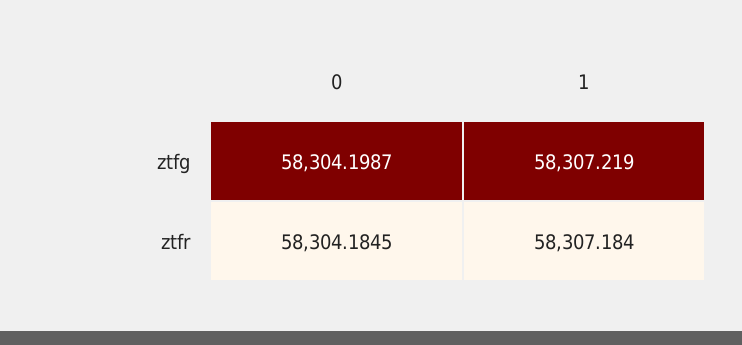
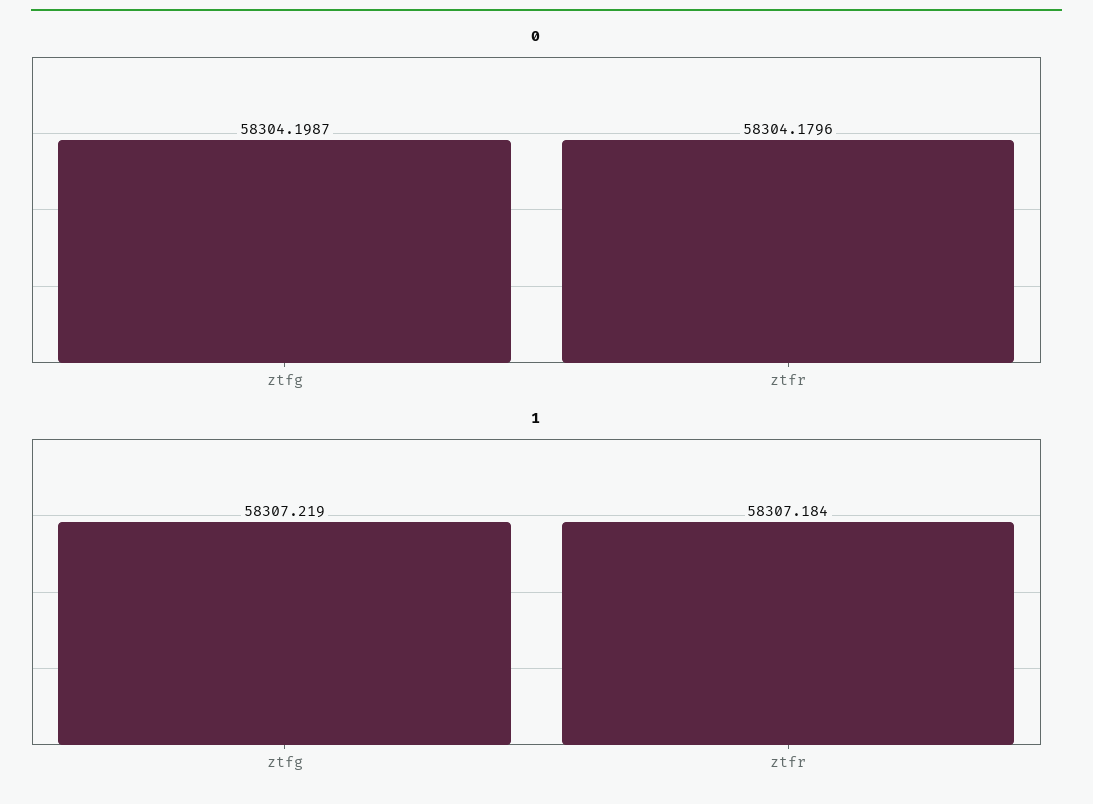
  {
    "0": {
      "ztfg": 58304.1987,
-     "ztfr": 58304.1845
+     "ztfr": 58304.1796
    },
    "1": {
      "ztfg": 58307.219,
      "ztfr": 58307.184
    }
  }

